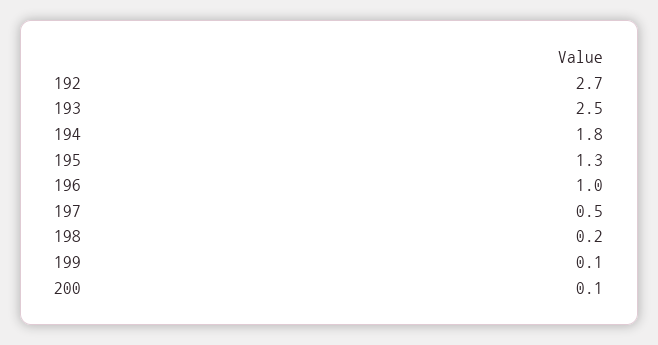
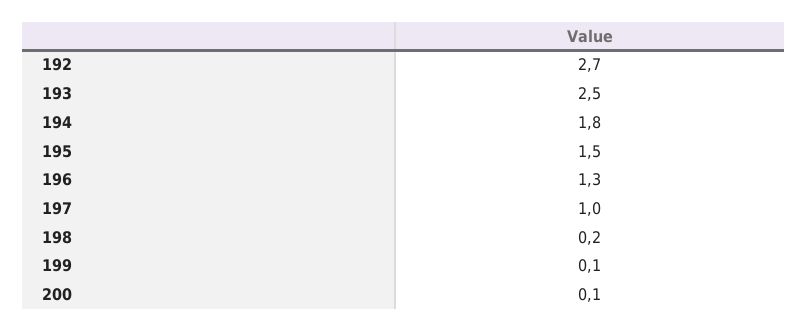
  {
    "192": 2.7,
    "193": 2.5,
    "194": 1.8,
-   "195": 1.3,
+   "195": 1.5,
-   "196": 1,
+   "196": 1.3,
-   "197": 0.5,
+   "197": 1,
    "198": 0.2,
    "199": 0.1,
    "200": 0.1
  }

